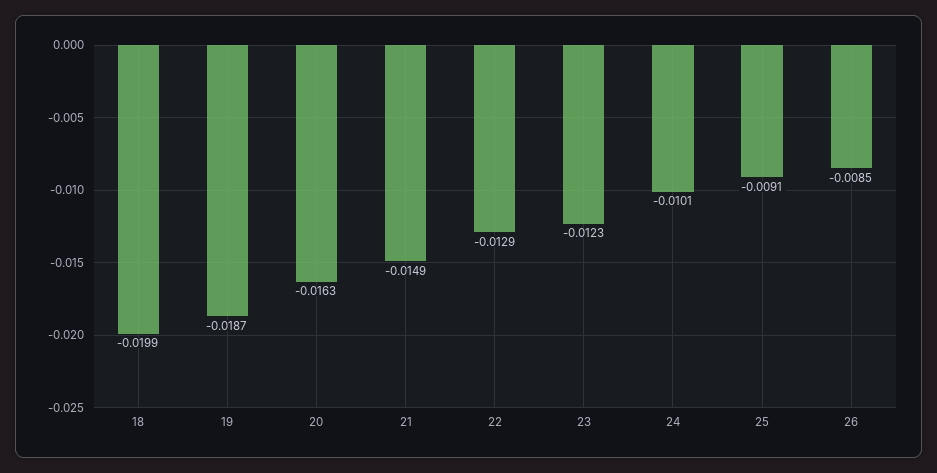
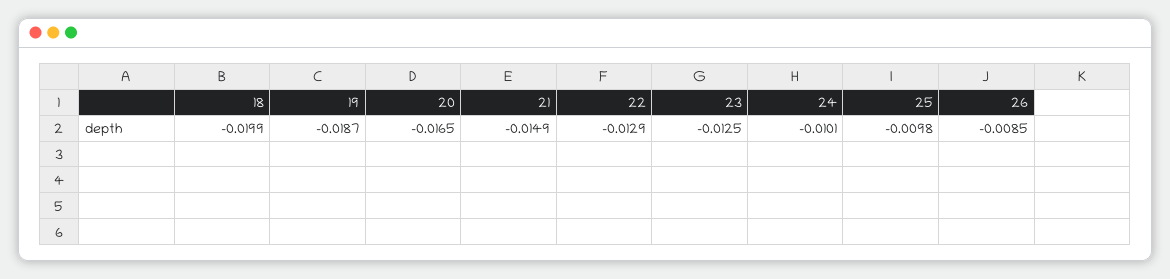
  {
    "18": -0.0199,
    "19": -0.0187,
-   "20": -0.0163,
+   "20": -0.0165,
    "21": -0.0149,
    "22": -0.0129,
-   "23": -0.0123,
+   "23": -0.0125,
    "24": -0.0101,
-   "25": -0.0091,
+   "25": -0.0098,
    "26": -0.0085
  }

